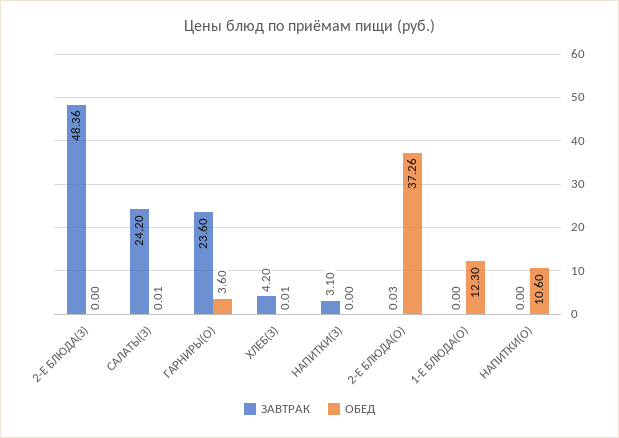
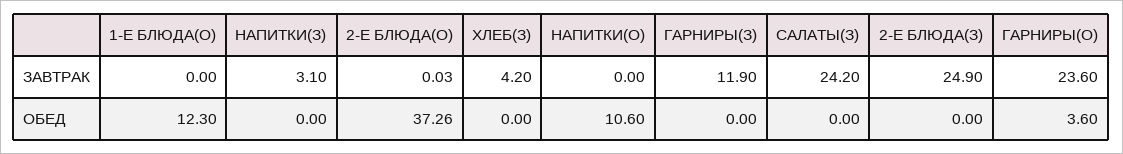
  {
    "ЗАВТРАК": {
-     "2-Е БЛЮДА(З)": 48.36,
+     "2-Е БЛЮДА(З)": 24.9,
      "САЛАТЫ(З)": 24.2,
      "ГАРНИРЫ(О)": 23.6,
      "ХЛЕБ(З)": 4.2,
      "НАПИТКИ(З)": 3.1,
      "2-Е БЛЮДА(О)": 0.03,
      "1-Е БЛЮДА(О)": 0,
-     "НАПИТКИ(О)": 0
+     "НАПИТКИ(О)": 0,
+     "ГАРНИРЫ(З)": 11.9
    },
    "ОБЕД": {
      "2-Е БЛЮДА(З)": 0,
-     "САЛАТЫ(З)": 0.01,
+     "САЛАТЫ(З)": 0,
      "ГАРНИРЫ(О)": 3.6,
-     "ХЛЕБ(З)": 0.01,
+     "ХЛЕБ(З)": 0,
      "НАПИТКИ(З)": 0,
      "2-Е БЛЮДА(О)": 37.26,
      "1-Е БЛЮДА(О)": 12.3,
-     "НАПИТКИ(О)": 10.6
+     "НАПИТКИ(О)": 10.6,
+     "ГАРНИРЫ(З)": 0
    }
  }

